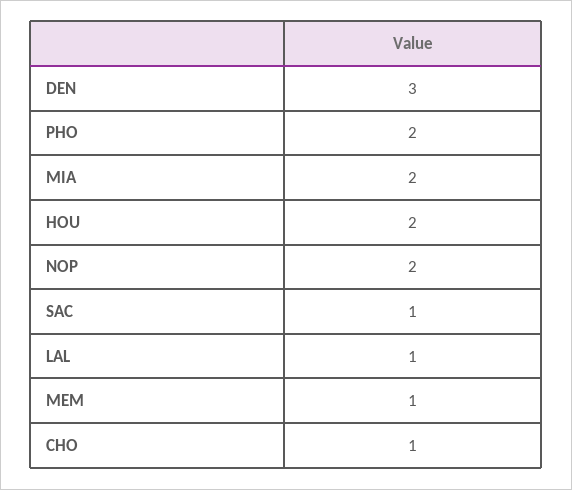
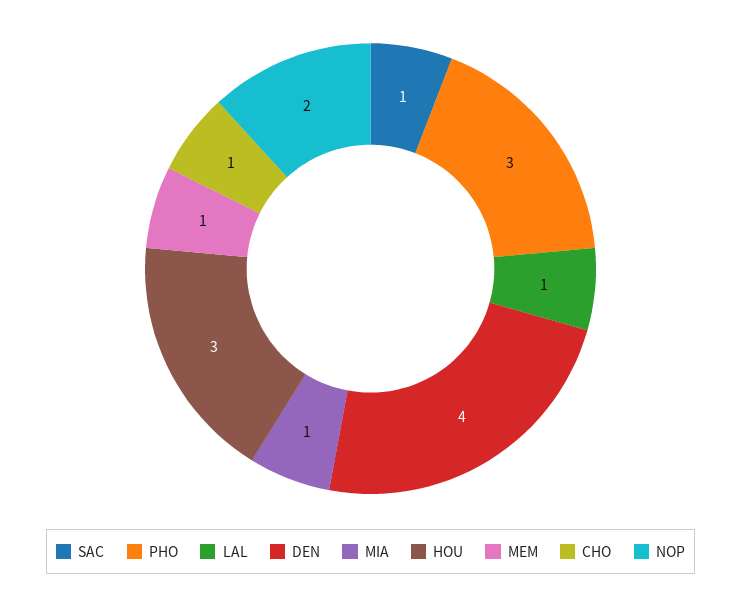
  {
-   "DEN": 3,
+   "DEN": 4,
-   "PHO": 2,
+   "PHO": 3,
-   "MIA": 2,
+   "MIA": 1,
-   "HOU": 2,
+   "HOU": 3,
    "NOP": 2,
    "SAC": 1,
    "LAL": 1,
    "MEM": 1,
    "CHO": 1
  }

